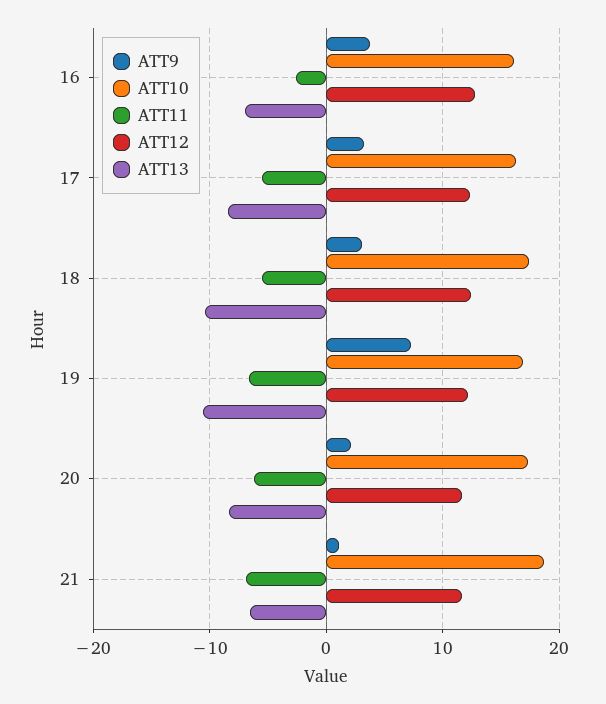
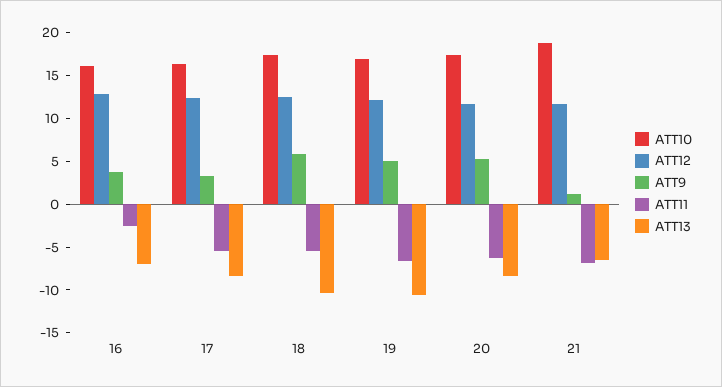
  {
    "ATT9": {
      "16": 4,
      "17": 3,
-     "18": 3,
+     "18": 6,
-     "19": 7,
+     "19": 5,
-     "20": 2,
+     "20": 5,
      "21": 1
    },
    "ATT10": {
      "16": 16,
      "17": 16,
      "18": 17,
      "19": 17,
      "20": 17,
      "21": 19
    },
    "ATT11": {
      "16": -3,
      "17": -5,
      "18": -5,
      "19": -7,
      "20": -6,
      "21": -7
    },
    "ATT12": {
      "16": 13,
      "17": 12,
      "18": 12,
      "19": 12,
      "20": 12,
      "21": 12
    },
    "ATT13": {
      "16": -7,
      "17": -8,
      "18": -10,
      "19": -11,
      "20": -8,
      "21": -7
    }
  }

